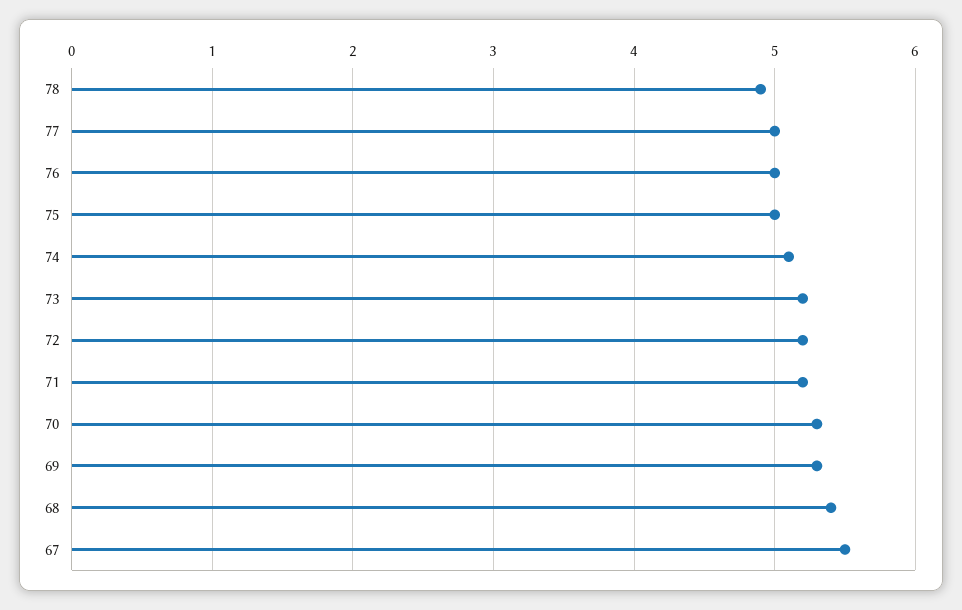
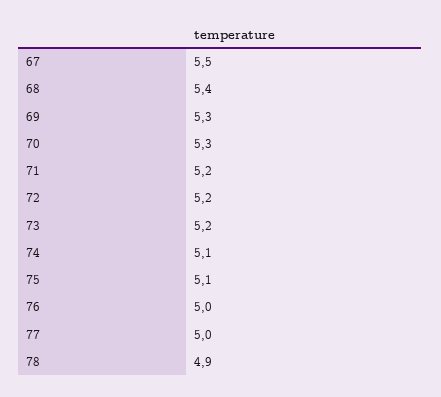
  {
    "78": 4.9,
    "77": 5,
    "76": 5,
-   "75": 5,
+   "75": 5.1,
    "74": 5.1,
    "73": 5.2,
    "72": 5.2,
    "71": 5.2,
    "70": 5.3,
    "69": 5.3,
    "68": 5.4,
    "67": 5.5
  }

